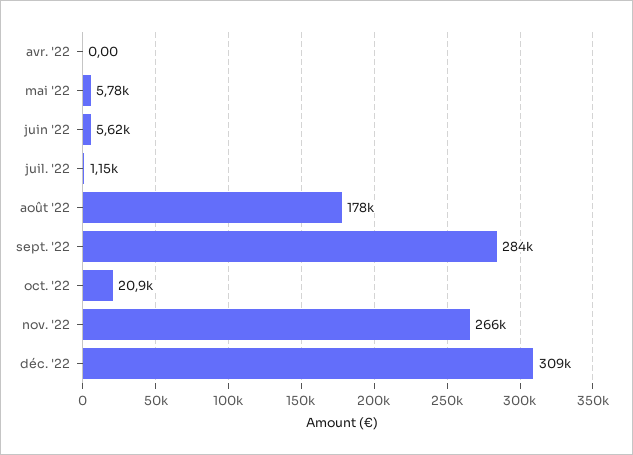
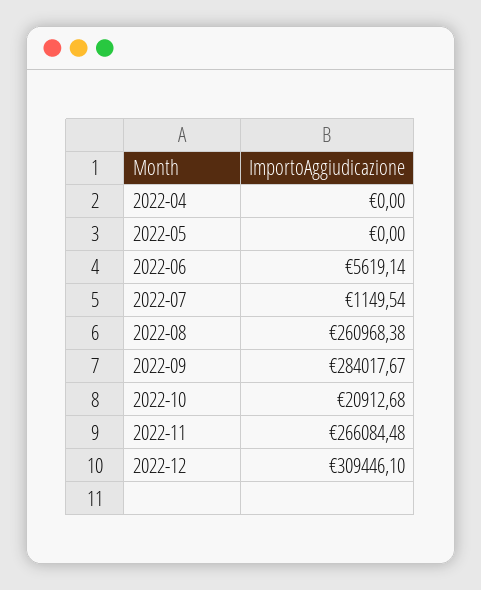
  {
    "avr. '22": 0,
-   "mai '22": 5780,
+   "mai '22": 0,
    "juin '22": 5619.14,
    "juil. '22": 1149.54,
-   "août '22": 178000,
+   "août '22": 260968.38,
    "sept. '22": 284017.67,
    "oct. '22": 20912.68,
    "nov. '22": 266084.48,
    "déc. '22": 309446.1
  }

